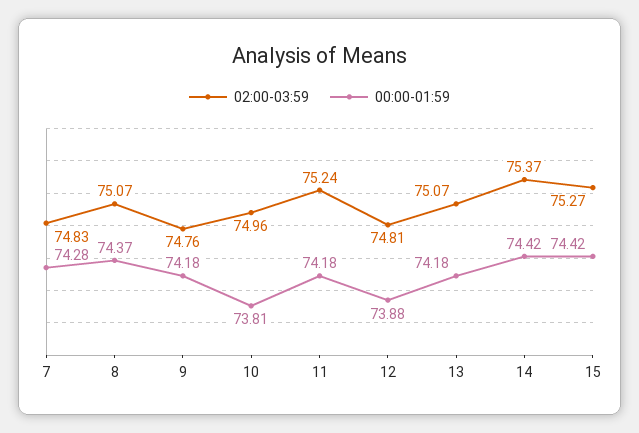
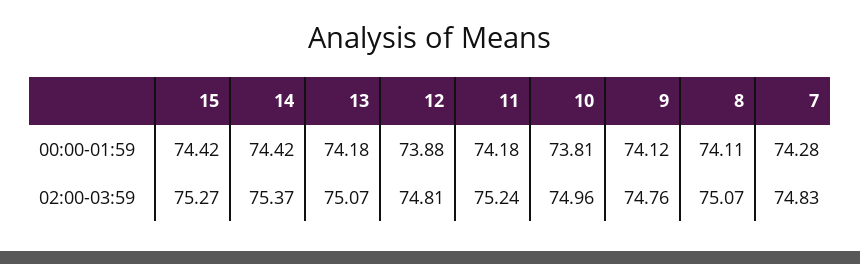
  {
    "02:00-03:59": {
      "7": 74.83,
      "8": 75.07,
      "9": 74.76,
      "10": 74.96,
      "11": 75.24,
      "12": 74.81,
      "13": 75.07,
      "14": 75.37,
      "15": 75.27
    },
    "00:00-01:59": {
      "7": 74.28,
-     "8": 74.37,
+     "8": 74.11,
-     "9": 74.18,
+     "9": 74.12,
      "10": 73.81,
      "11": 74.18,
      "12": 73.88,
      "13": 74.18,
      "14": 74.42,
      "15": 74.42
    }
  }

